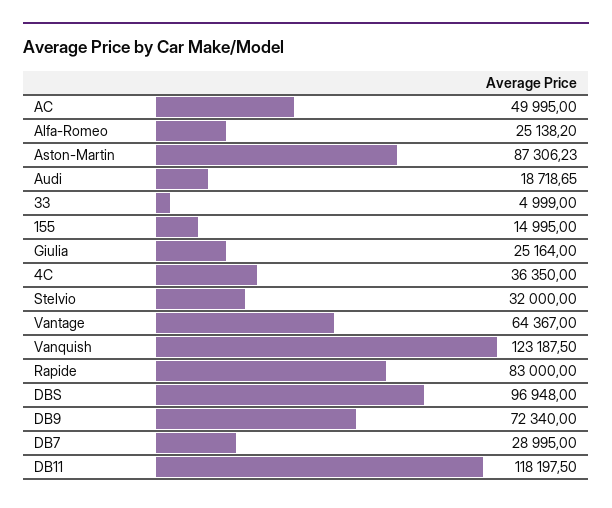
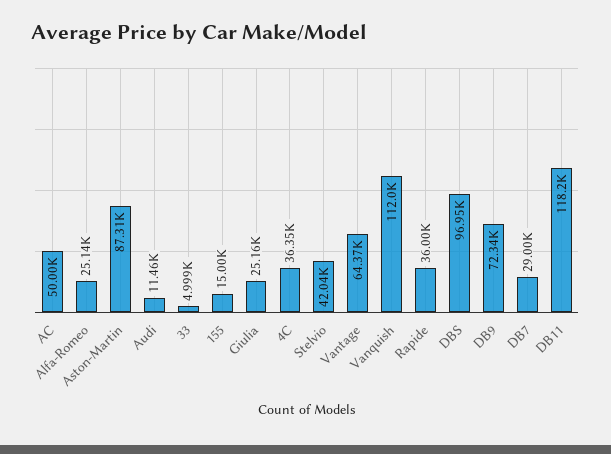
  {
    "AC": 49995,
    "Alfa-Romeo": 25138.2,
    "Aston-Martin": 87306.23,
-   "Audi": 18718.65,
+   "Audi": 11460,
    "33": 4999,
    "155": 14995,
    "Giulia": 25164,
    "4C": 36350,
-   "Stelvio": 32000,
+   "Stelvio": 42040,
    "Vantage": 64367,
-   "Vanquish": 123187.5,
+   "Vanquish": 112000,
-   "Rapide": 83000,
+   "Rapide": 36000,
    "DBS": 96948,
    "DB9": 72340,
    "DB7": 28995,
    "DB11": 118197.5
  }

